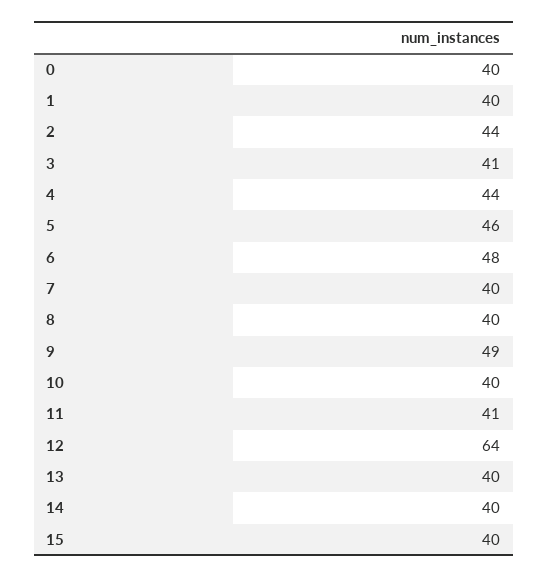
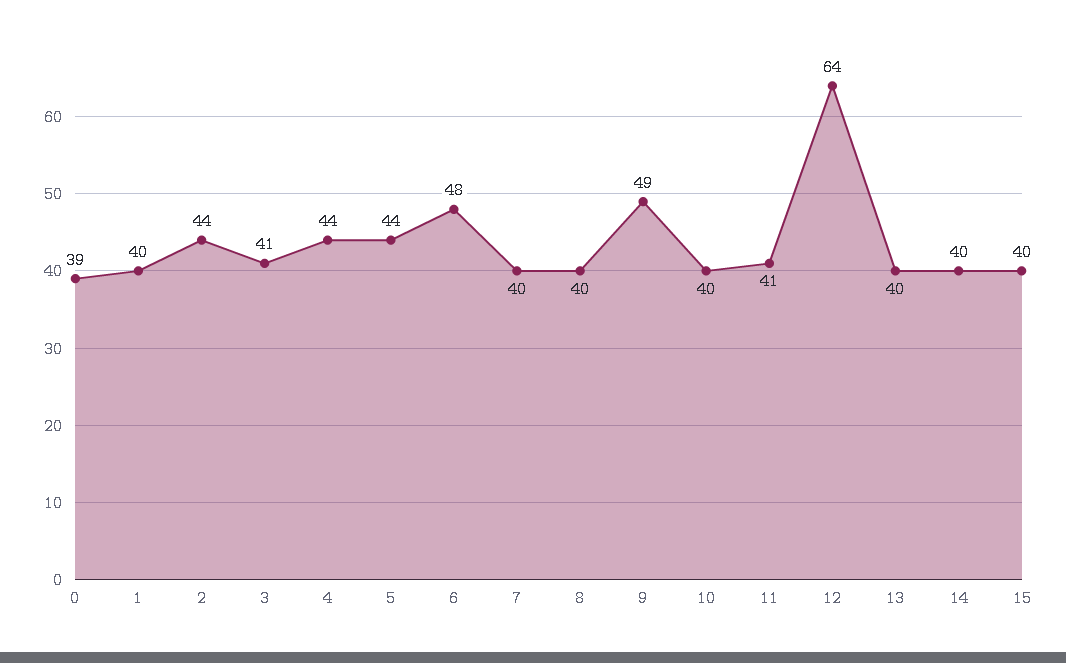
  {
-   "0": 40,
+   "0": 39,
    "1": 40,
    "2": 44,
    "3": 41,
    "4": 44,
-   "5": 46,
+   "5": 44,
    "6": 48,
    "7": 40,
    "8": 40,
    "9": 49,
    "10": 40,
    "11": 41,
    "12": 64,
    "13": 40,
    "14": 40,
    "15": 40
  }

